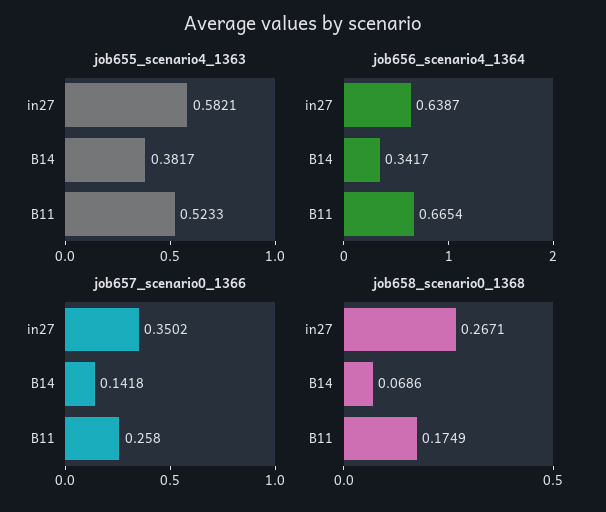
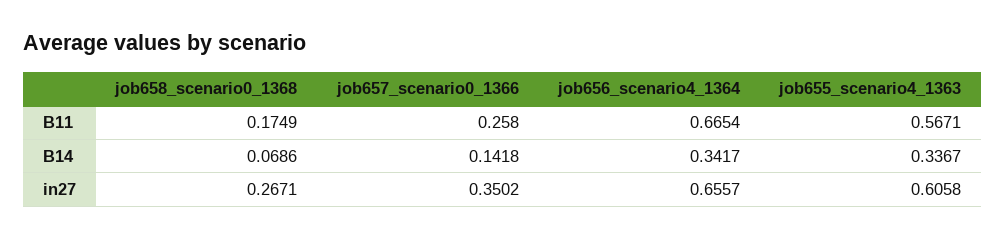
  {
    "job655_scenario4_1363": {
-     "in27": 0.5821,
+     "in27": 0.6058,
-     "B14": 0.3817,
+     "B14": 0.3367,
-     "B11": 0.5233
+     "B11": 0.5671
    },
    "job656_scenario4_1364": {
-     "in27": 0.6387,
+     "in27": 0.6557,
      "B14": 0.3417,
      "B11": 0.6654
    },
    "job657_scenario0_1366": {
      "in27": 0.3502,
      "B14": 0.1418,
      "B11": 0.258
    },
    "job658_scenario0_1368": {
      "in27": 0.2671,
      "B14": 0.0686,
      "B11": 0.1749
    }
  }

